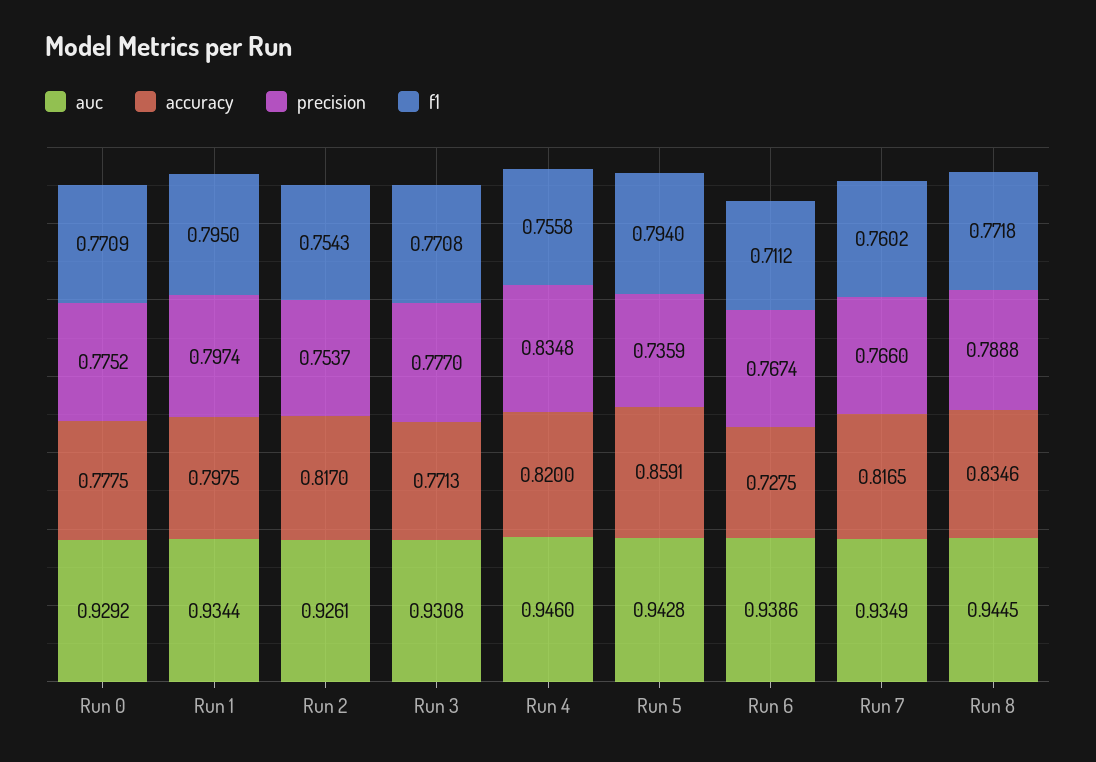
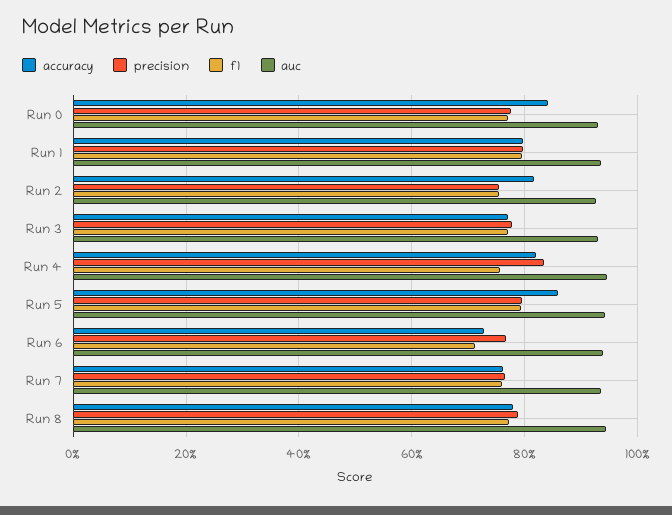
  {
    "auc": {
      "Run 0": 0.9292,
      "Run 1": 0.9344,
      "Run 2": 0.9261,
      "Run 3": 0.9308,
      "Run 4": 0.946,
      "Run 5": 0.9428,
      "Run 6": 0.9386,
      "Run 7": 0.9349,
      "Run 8": 0.9445
    },
    "accuracy": {
-     "Run 0": 0.7775,
+     "Run 0": 0.84,
      "Run 1": 0.7975,
      "Run 2": 0.817,
      "Run 3": 0.7713,
      "Run 4": 0.82,
      "Run 5": 0.8591,
      "Run 6": 0.7275,
-     "Run 7": 0.8165,
+     "Run 7": 0.76,
-     "Run 8": 0.8346
+     "Run 8": 0.78
    },
    "precision": {
      "Run 0": 0.7752,
      "Run 1": 0.7974,
      "Run 2": 0.7537,
      "Run 3": 0.777,
      "Run 4": 0.8348,
-     "Run 5": 0.7359,
+     "Run 5": 0.8,
      "Run 6": 0.7674,
      "Run 7": 0.766,
      "Run 8": 0.7888
    },
    "f1": {
      "Run 0": 0.7709,
      "Run 1": 0.795,
      "Run 2": 0.7543,
      "Run 3": 0.7708,
      "Run 4": 0.7558,
      "Run 5": 0.794,
      "Run 6": 0.7112,
      "Run 7": 0.7602,
      "Run 8": 0.7718
    }
  }

